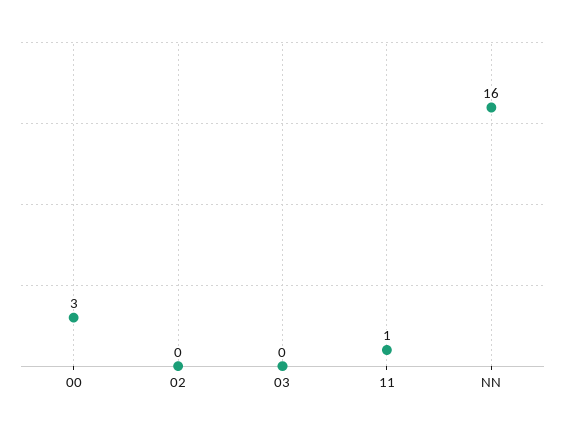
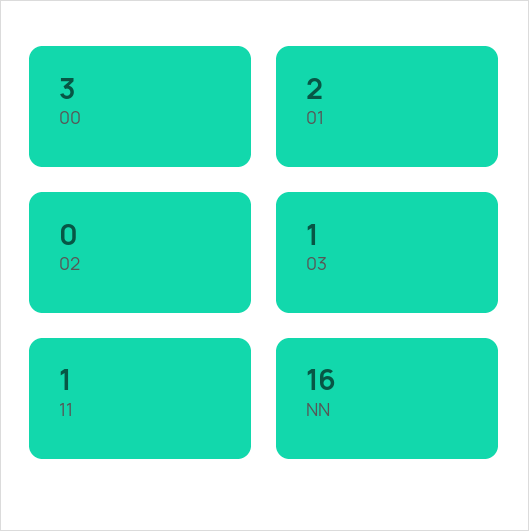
  {
    "00": 3,
    "02": 0,
-   "03": 0,
+   "03": 1,
    "11": 1,
-   "NN": 16
+   "NN": 16,
+   "01": 2
  }

